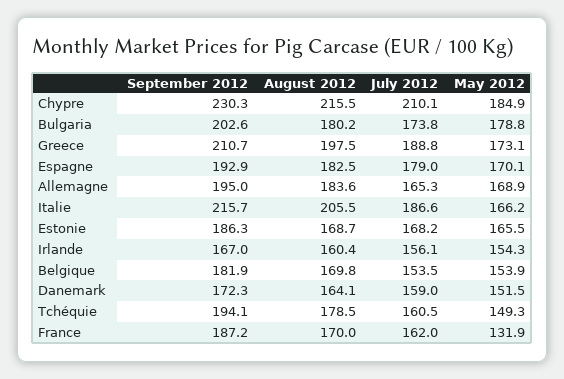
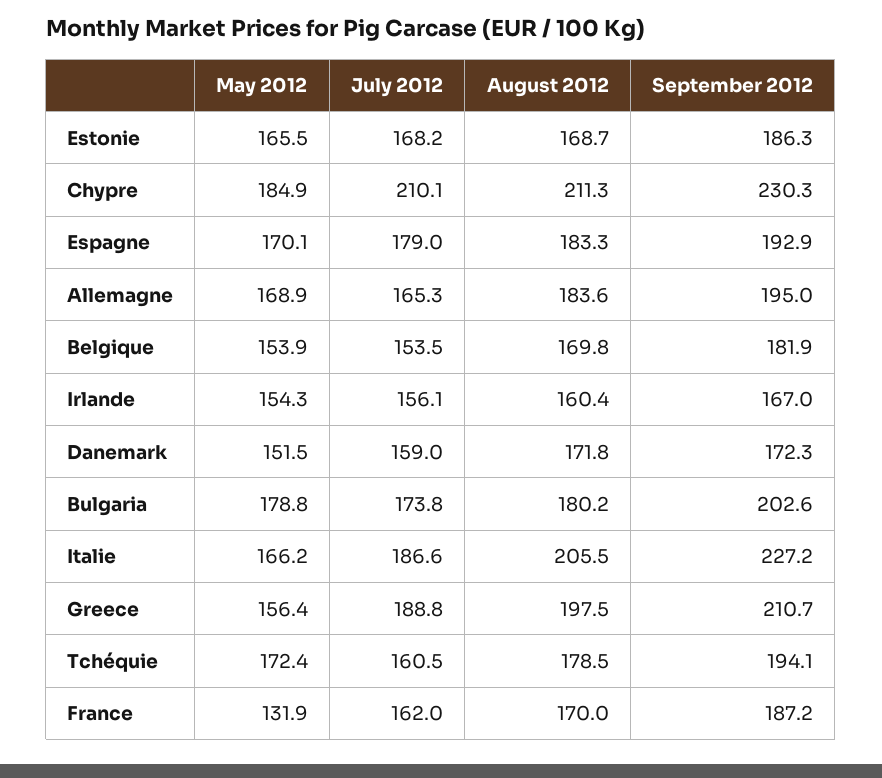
  {
    "September 2012": {
      "Chypre": 230.3,
      "Bulgaria": 202.6,
      "Greece": 210.7,
      "Espagne": 192.9,
      "Allemagne": 195,
-     "Italie": 215.7,
+     "Italie": 227.2,
      "Estonie": 186.3,
      "Irlande": 167,
      "Belgique": 181.9,
      "Danemark": 172.3,
      "Tchéquie": 194.1,
      "France": 187.2
    },
    "August 2012": {
-     "Chypre": 215.5,
+     "Chypre": 211.3,
      "Bulgaria": 180.2,
      "Greece": 197.5,
-     "Espagne": 182.5,
+     "Espagne": 183.3,
      "Allemagne": 183.6,
      "Italie": 205.5,
      "Estonie": 168.7,
      "Irlande": 160.4,
      "Belgique": 169.8,
-     "Danemark": 164.1,
+     "Danemark": 171.8,
      "Tchéquie": 178.5,
      "France": 170
    },
    "July 2012": {
      "Chypre": 210.1,
      "Bulgaria": 173.8,
      "Greece": 188.8,
      "Espagne": 179,
      "Allemagne": 165.3,
      "Italie": 186.6,
      "Estonie": 168.2,
      "Irlande": 156.1,
      "Belgique": 153.5,
      "Danemark": 159,
      "Tchéquie": 160.5,
      "France": 162
    },
    "May 2012": {
      "Chypre": 184.9,
      "Bulgaria": 178.8,
-     "Greece": 173.1,
+     "Greece": 156.4,
      "Espagne": 170.1,
      "Allemagne": 168.9,
      "Italie": 166.2,
      "Estonie": 165.5,
      "Irlande": 154.3,
      "Belgique": 153.9,
      "Danemark": 151.5,
-     "Tchéquie": 149.3,
+     "Tchéquie": 172.4,
      "France": 131.9
    }
  }

